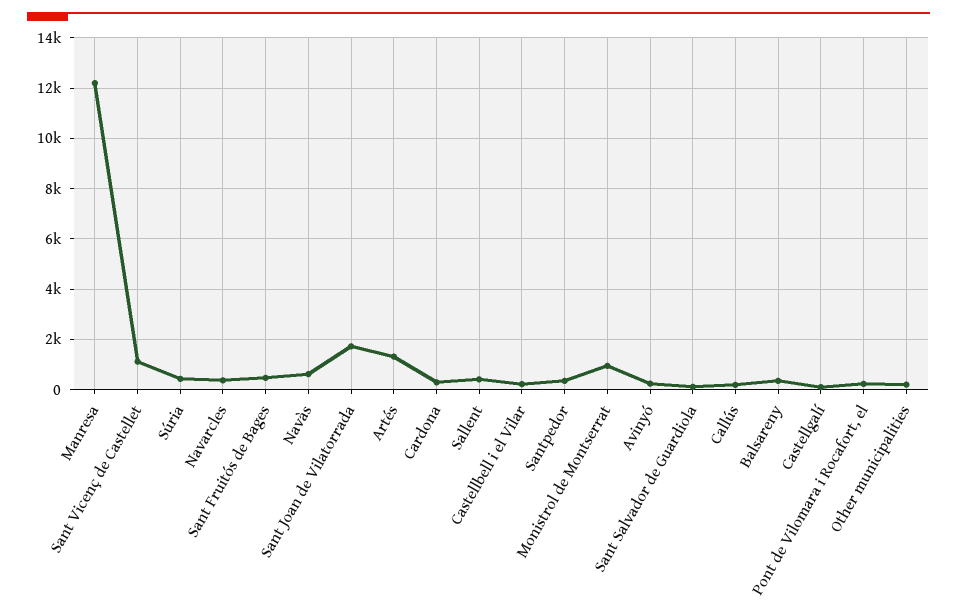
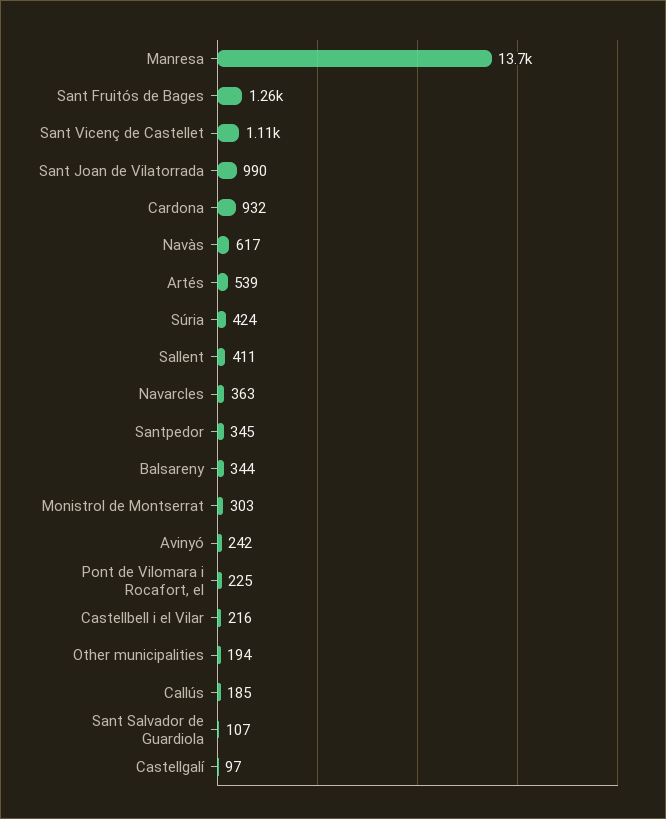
  {
-   "Manresa": 12250,
+   "Manresa": 13700,
    "Sant Vicenç de Castellet": 1110,
    "Súria": 424,
    "Navarcles": 363,
-   "Sant Fruitós de Bages": 500,
+   "Sant Fruitós de Bages": 1260,
    "Navàs": 617,
-   "Sant Joan de Vilatorrada": 1750,
+   "Sant Joan de Vilatorrada": 990,
-   "Artés": 1250,
+   "Artés": 539,
-   "Cardona": 250,
+   "Cardona": 932,
    "Sallent": 411,
    "Castellbell i el Vilar": 216,
    "Santpedor": 345,
-   "Monistrol de Montserrat": 1000,
+   "Monistrol de Montserrat": 303,
    "Avinyó": 242,
    "Sant Salvador de Guardiola": 107,
    "Callús": 185,
    "Balsareny": 344,
    "Castellgalí": 97,
    "Pont de Vilomara i Rocafort, el": 225,
    "Other municipalities": 194
  }

